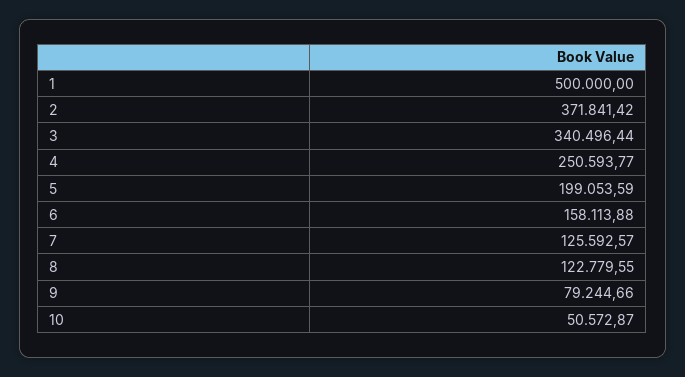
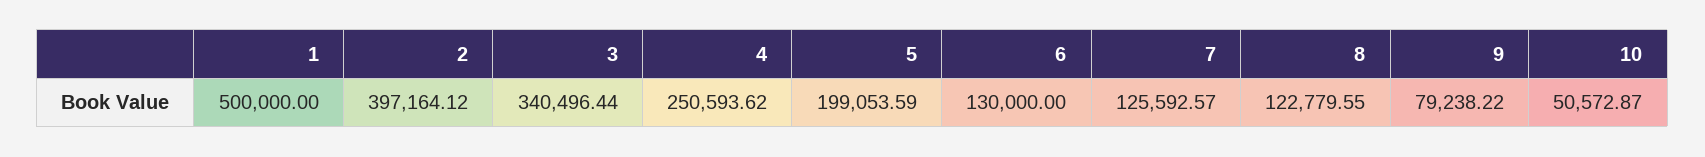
  {
    "1": 500000,
-   "2": 371841.42,
+   "2": 397164.12,
    "3": 340496.44,
-   "4": 250593.77,
+   "4": 250593.62,
    "5": 199053.59,
-   "6": 158113.88,
+   "6": 130000,
    "7": 125592.57,
    "8": 122779.55,
-   "9": 79244.66,
+   "9": 79238.22,
    "10": 50572.87
  }

